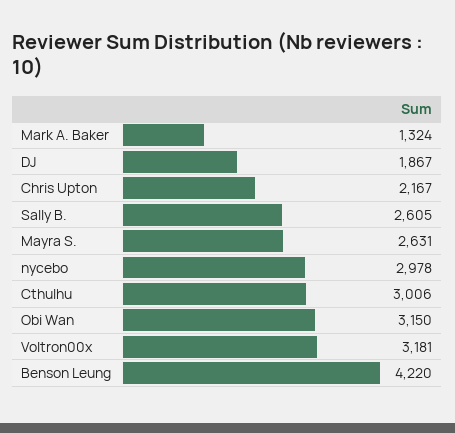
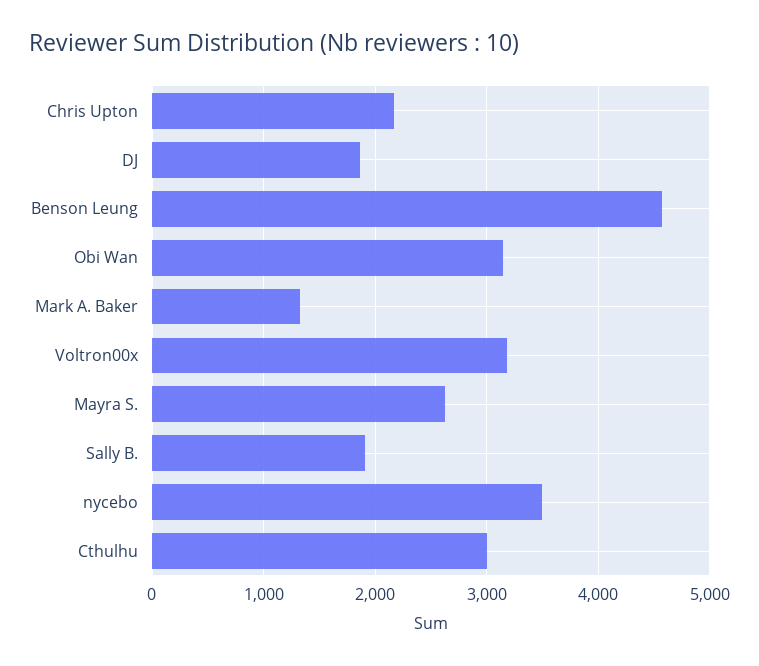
  {
    "Mark A. Baker": 1324,
    "DJ": 1867,
    "Chris Upton": 2167,
-   "Sally B.": 2605,
+   "Sally B.": 1900,
    "Mayra S.": 2631,
-   "nycebo": 2978,
+   "nycebo": 3500,
    "Cthulhu": 3006,
    "Obi Wan": 3150,
    "Voltron00x": 3181,
-   "Benson Leung": 4220
+   "Benson Leung": 4600
  }

